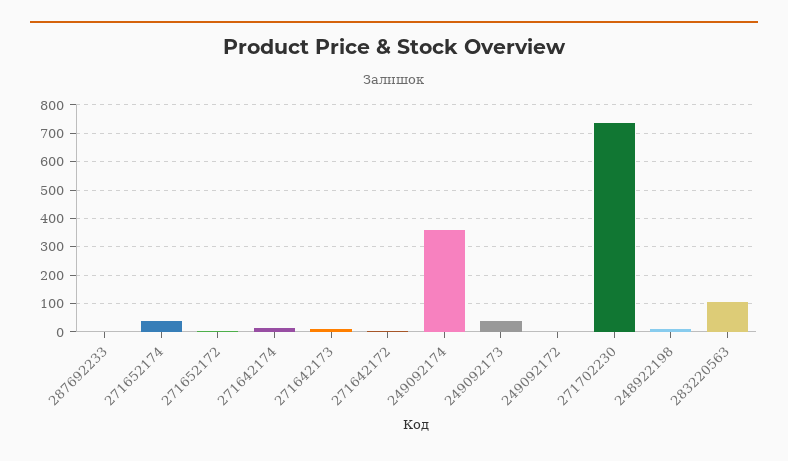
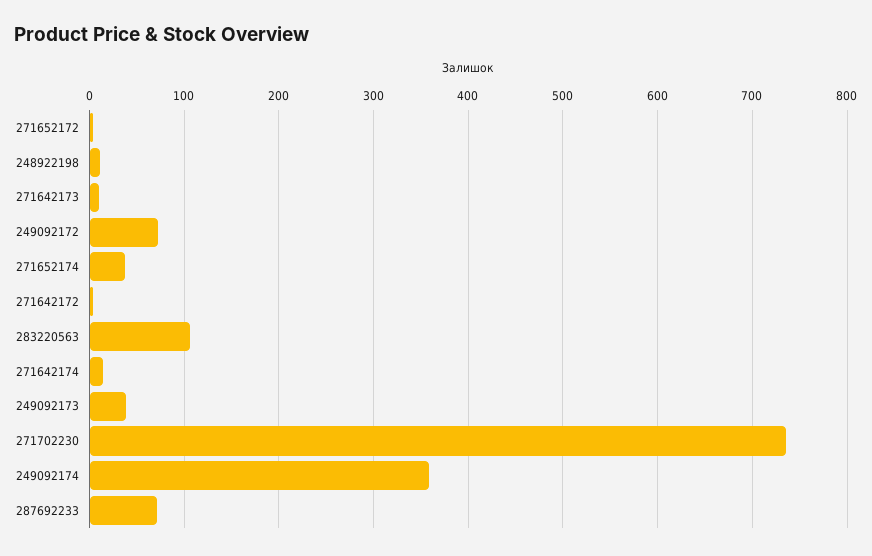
  {
-   "287692233": 0,
+   "287692233": 70,
    "271652174": 40,
    "271652172": 0,
    "271642174": 10,
    "271642173": 10,
    "271642172": 0,
    "249092174": 360,
    "249092173": 40,
-   "249092172": 0,
+   "249092172": 70,
    "271702230": 740,
    "248922198": 10,
    "283220563": 110
  }

